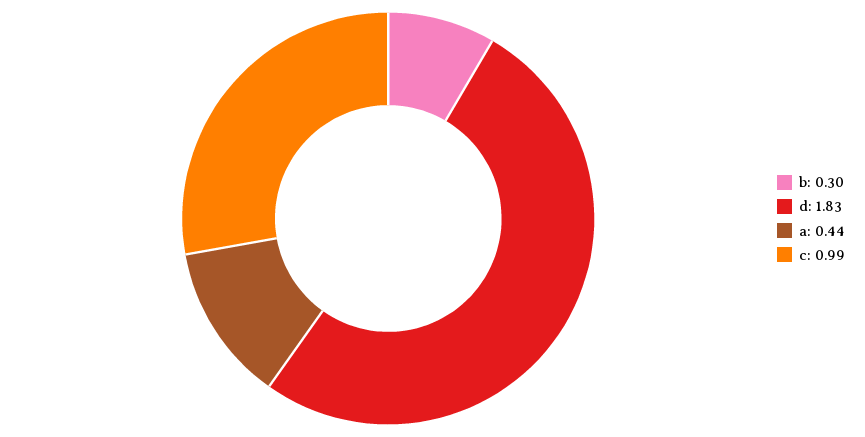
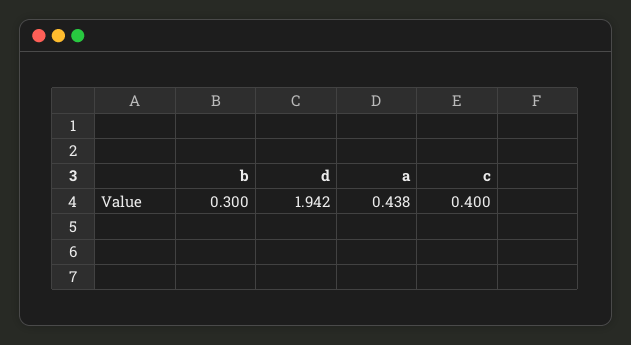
  {
    "b": 0.3,
-   "d": 1.83,
+   "d": 1.942,
    "a": 0.438,
-   "c": 0.99
+   "c": 0.4
  }

